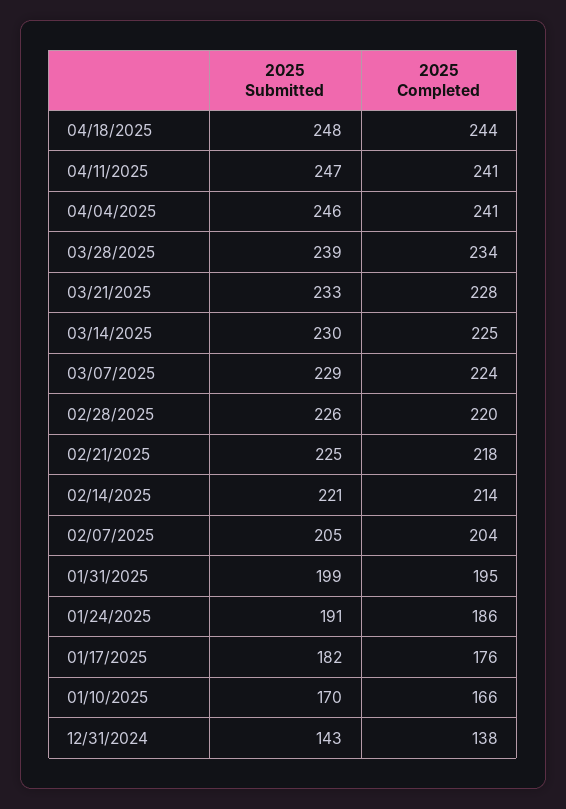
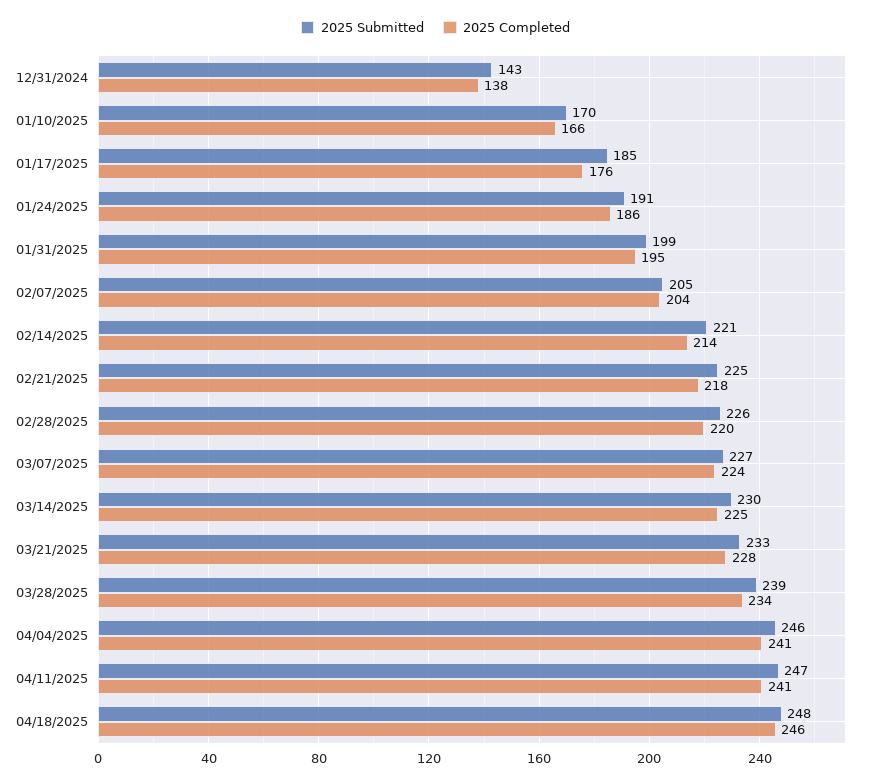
  {
    "2025 Submitted": {
      "04/18/2025": 248,
      "04/11/2025": 247,
      "04/04/2025": 246,
      "03/28/2025": 239,
      "03/21/2025": 233,
      "03/14/2025": 230,
-     "03/07/2025": 229,
+     "03/07/2025": 227,
      "02/28/2025": 226,
      "02/21/2025": 225,
      "02/14/2025": 221,
      "02/07/2025": 205,
      "01/31/2025": 199,
      "01/24/2025": 191,
-     "01/17/2025": 182,
+     "01/17/2025": 185,
      "01/10/2025": 170,
      "12/31/2024": 143
    },
    "2025 Completed": {
-     "04/18/2025": 244,
+     "04/18/2025": 246,
      "04/11/2025": 241,
      "04/04/2025": 241,
      "03/28/2025": 234,
      "03/21/2025": 228,
      "03/14/2025": 225,
      "03/07/2025": 224,
      "02/28/2025": 220,
      "02/21/2025": 218,
      "02/14/2025": 214,
      "02/07/2025": 204,
      "01/31/2025": 195,
      "01/24/2025": 186,
      "01/17/2025": 176,
      "01/10/2025": 166,
      "12/31/2024": 138
    }
  }

